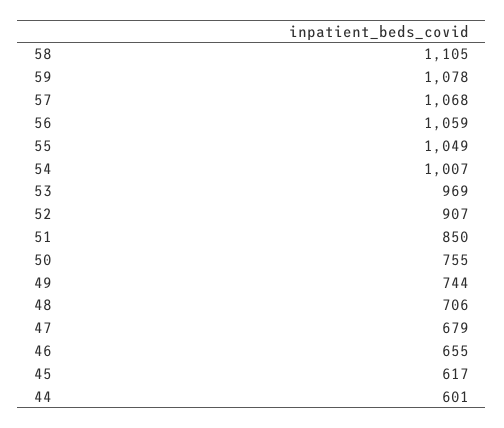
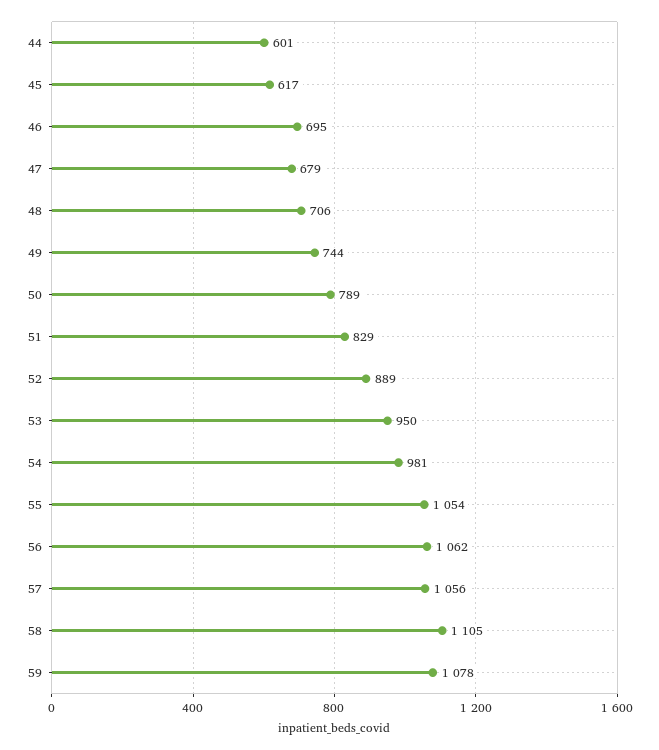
  {
    "58": 1105,
    "59": 1078,
-   "57": 1068,
+   "57": 1056,
-   "56": 1059,
+   "56": 1062,
-   "55": 1049,
+   "55": 1054,
-   "54": 1007,
+   "54": 981,
-   "53": 969,
+   "53": 950,
-   "52": 907,
+   "52": 889,
-   "51": 850,
+   "51": 829,
-   "50": 755,
+   "50": 789,
    "49": 744,
    "48": 706,
    "47": 679,
-   "46": 655,
+   "46": 695,
    "45": 617,
    "44": 601
  }

